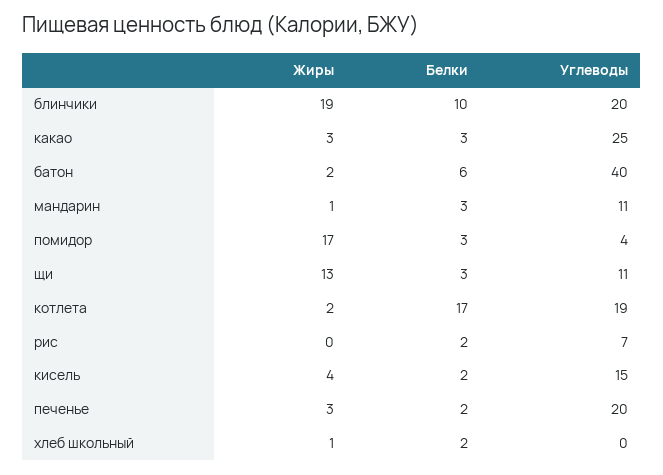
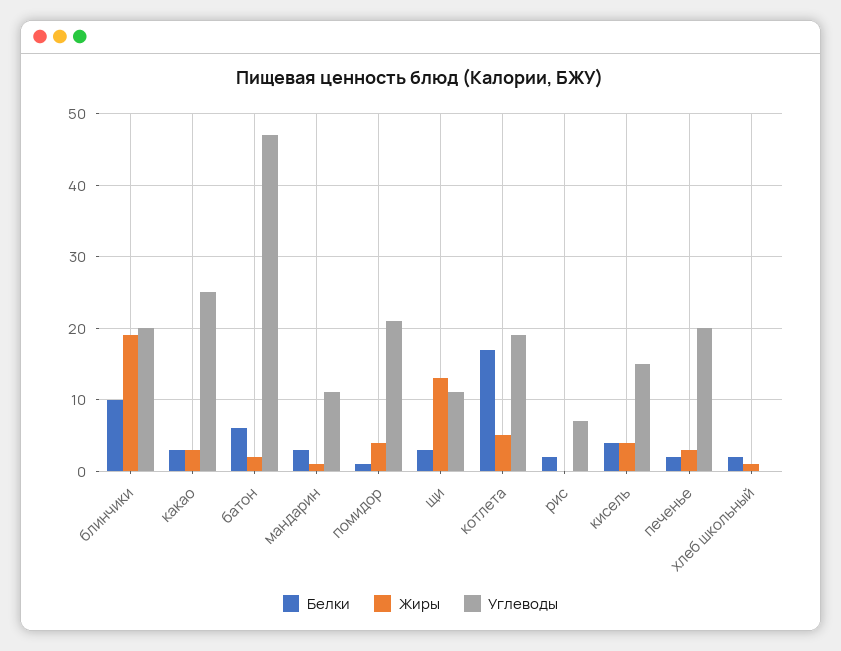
  {
    "Жиры": {
      "блинчики": 19,
      "какао": 3,
      "батон": 2,
      "мандарин": 1,
-     "помидор": 17,
+     "помидор": 4,
      "щи": 13,
-     "котлета": 2,
+     "котлета": 5,
      "рис": 0,
      "кисель": 4,
      "печенье": 3,
      "хлеб школьный": 1
    },
    "Белки": {
      "блинчики": 10,
      "какао": 3,
      "батон": 6,
      "мандарин": 3,
-     "помидор": 3,
+     "помидор": 1,
      "щи": 3,
      "котлета": 17,
      "рис": 2,
-     "кисель": 2,
+     "кисель": 4,
      "печенье": 2,
      "хлеб школьный": 2
    },
    "Углеводы": {
      "блинчики": 20,
      "какао": 25,
-     "батон": 40,
+     "батон": 47,
      "мандарин": 11,
-     "помидор": 4,
+     "помидор": 21,
      "щи": 11,
      "котлета": 19,
      "рис": 7,
      "кисель": 15,
      "печенье": 20,
      "хлеб школьный": 0
    }
  }

